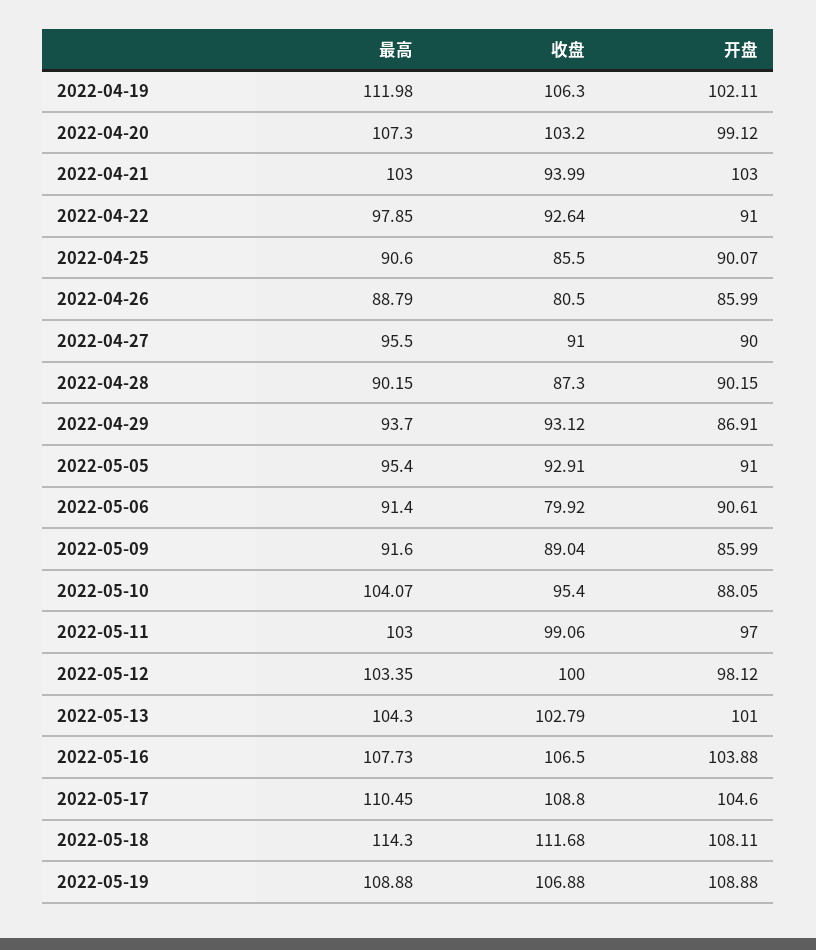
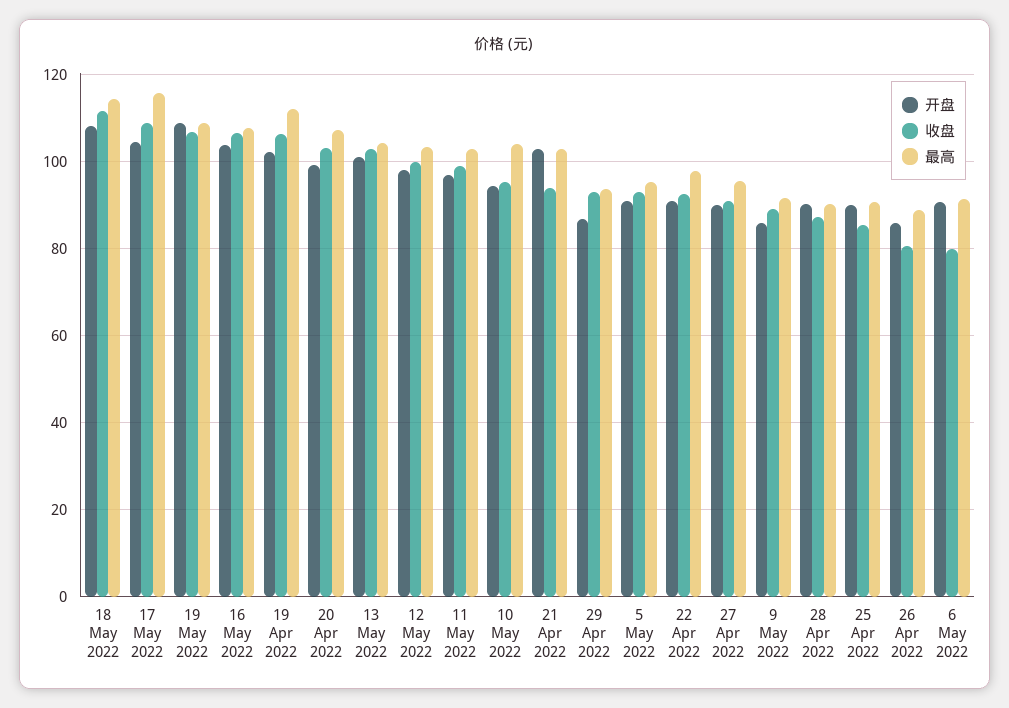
  {
    "最高": {
      "2022-04-19": 111.98,
      "2022-04-20": 107.3,
      "2022-04-21": 103,
      "2022-04-22": 97.85,
      "2022-04-25": 90.6,
      "2022-04-26": 88.79,
      "2022-04-27": 95.5,
      "2022-04-28": 90.15,
      "2022-04-29": 93.7,
      "2022-05-05": 95.4,
      "2022-05-06": 91.4,
      "2022-05-09": 91.6,
      "2022-05-10": 104.07,
      "2022-05-11": 103,
      "2022-05-12": 103.35,
      "2022-05-13": 104.3,
      "2022-05-16": 107.73,
-     "2022-05-17": 110.45,
+     "2022-05-17": 116,
      "2022-05-18": 114.3,
      "2022-05-19": 108.88
    },
    "收盘": {
      "2022-04-19": 106.3,
      "2022-04-20": 103.2,
      "2022-04-21": 93.99,
      "2022-04-22": 92.64,
      "2022-04-25": 85.5,
      "2022-04-26": 80.5,
      "2022-04-27": 91,
      "2022-04-28": 87.3,
      "2022-04-29": 93.12,
      "2022-05-05": 92.91,
      "2022-05-06": 79.92,
      "2022-05-09": 89.04,
      "2022-05-10": 95.4,
      "2022-05-11": 99.06,
      "2022-05-12": 100,
      "2022-05-13": 102.79,
      "2022-05-16": 106.5,
      "2022-05-17": 108.8,
      "2022-05-18": 111.68,
      "2022-05-19": 106.88
    },
    "开盘": {
      "2022-04-19": 102.11,
      "2022-04-20": 99.12,
      "2022-04-21": 103,
      "2022-04-22": 91,
      "2022-04-25": 90.07,
      "2022-04-26": 85.99,
      "2022-04-27": 90,
      "2022-04-28": 90.15,
      "2022-04-29": 86.91,
      "2022-05-05": 91,
      "2022-05-06": 90.61,
      "2022-05-09": 85.99,
-     "2022-05-10": 88.05,
+     "2022-05-10": 94,
      "2022-05-11": 97,
      "2022-05-12": 98.12,
      "2022-05-13": 101,
      "2022-05-16": 103.88,
      "2022-05-17": 104.6,
      "2022-05-18": 108.11,
      "2022-05-19": 108.88
    }
  }

